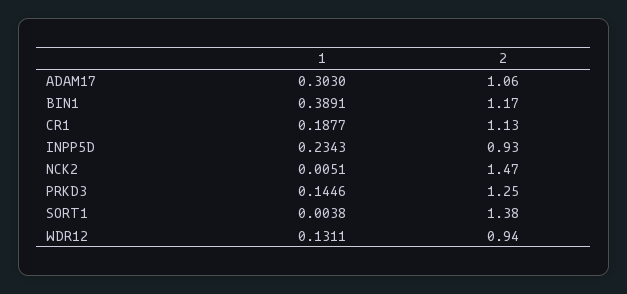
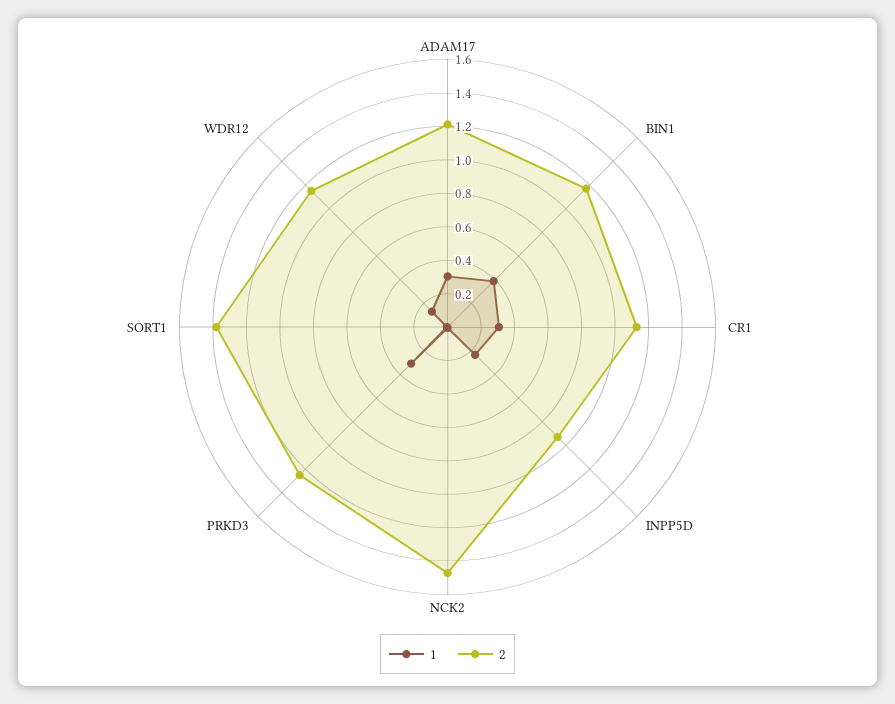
  {
    "1": {
      "ADAM17": 0.303,
      "BIN1": 0.3891,
-     "CR1": 0.1877,
+     "CR1": 0.3,
      "INPP5D": 0.2343,
      "NCK2": 0.0051,
-     "PRKD3": 0.1446,
+     "PRKD3": 0.3,
      "SORT1": 0.0038,
      "WDR12": 0.1311
    },
    "2": {
-     "ADAM17": 1.06,
+     "ADAM17": 1.2,
      "BIN1": 1.17,
      "CR1": 1.13,
      "INPP5D": 0.93,
      "NCK2": 1.47,
      "PRKD3": 1.25,
      "SORT1": 1.38,
-     "WDR12": 0.94
+     "WDR12": 1.15
    }
  }

